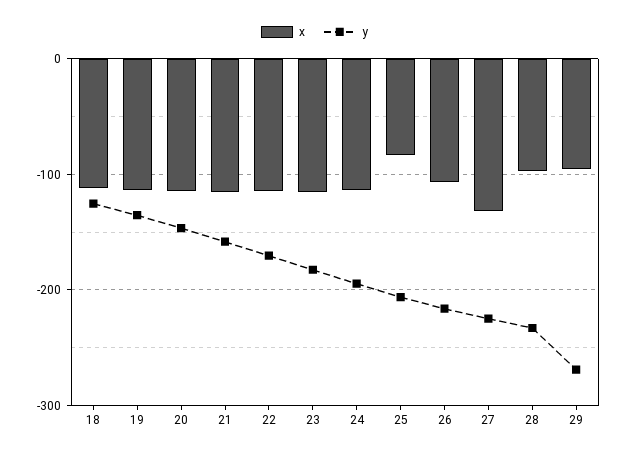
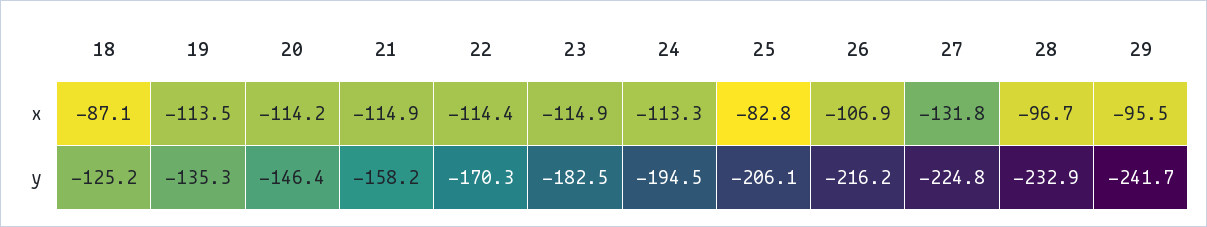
  {
    "x": {
-     "18": -110,
+     "18": -87.1,
      "19": -113.5,
      "20": -114.2,
      "21": -114.9,
      "22": -114.4,
      "23": -114.9,
      "24": -113.3,
      "25": -82.8,
      "26": -106.9,
      "27": -131.8,
      "28": -96.7,
      "29": -95.5
    },
    "y": {
      "18": -125.2,
      "19": -135.3,
      "20": -146.4,
      "21": -158.2,
      "22": -170.3,
      "23": -182.5,
      "24": -194.5,
      "25": -206.1,
      "26": -216.2,
      "27": -224.8,
      "28": -232.9,
-     "29": -270
+     "29": -241.7
    }
  }

